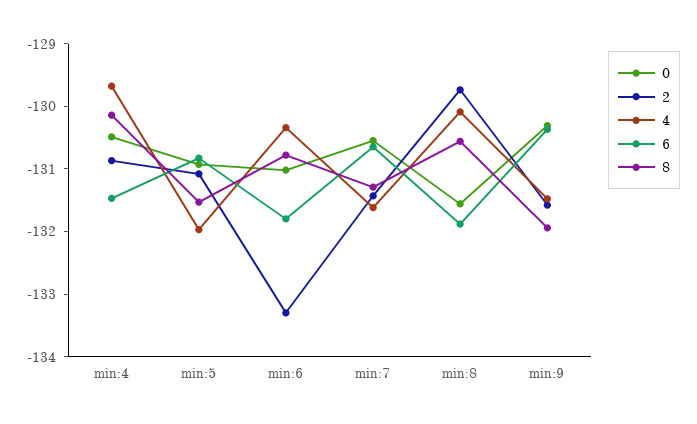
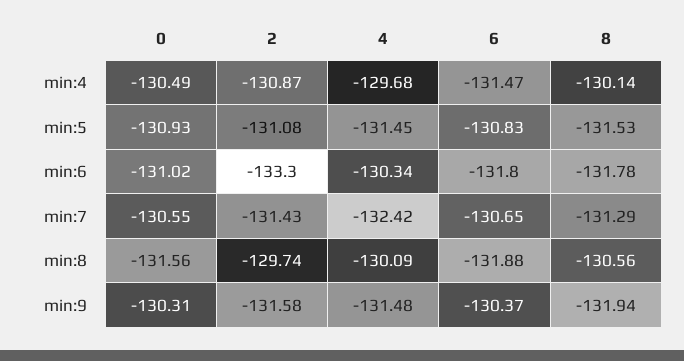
  {
    "0": {
      "min:4": -130.49,
      "min:5": -130.93,
      "min:6": -131.02,
      "min:7": -130.55,
      "min:8": -131.56,
      "min:9": -130.31
    },
    "2": {
      "min:4": -130.87,
      "min:5": -131.08,
      "min:6": -133.3,
      "min:7": -131.43,
      "min:8": -129.74,
      "min:9": -131.58
    },
    "4": {
      "min:4": -129.68,
-     "min:5": -132,
+     "min:5": -131.45,
      "min:6": -130.34,
-     "min:7": -131.6,
+     "min:7": -132.42,
      "min:8": -130.09,
      "min:9": -131.48
    },
    "6": {
      "min:4": -131.47,
      "min:5": -130.83,
      "min:6": -131.8,
      "min:7": -130.65,
      "min:8": -131.88,
      "min:9": -130.37
    },
    "8": {
      "min:4": -130.14,
      "min:5": -131.53,
-     "min:6": -130.8,
+     "min:6": -131.78,
      "min:7": -131.29,
      "min:8": -130.56,
      "min:9": -131.94
    }
  }

